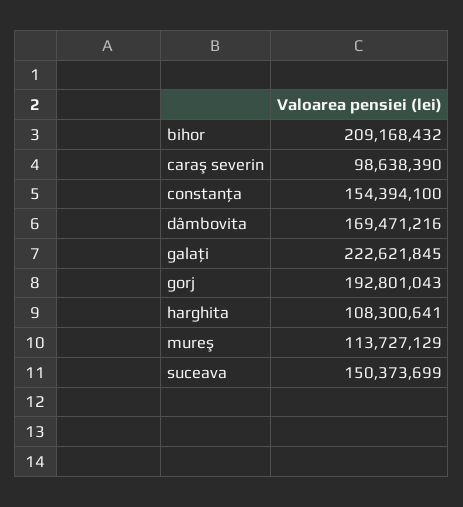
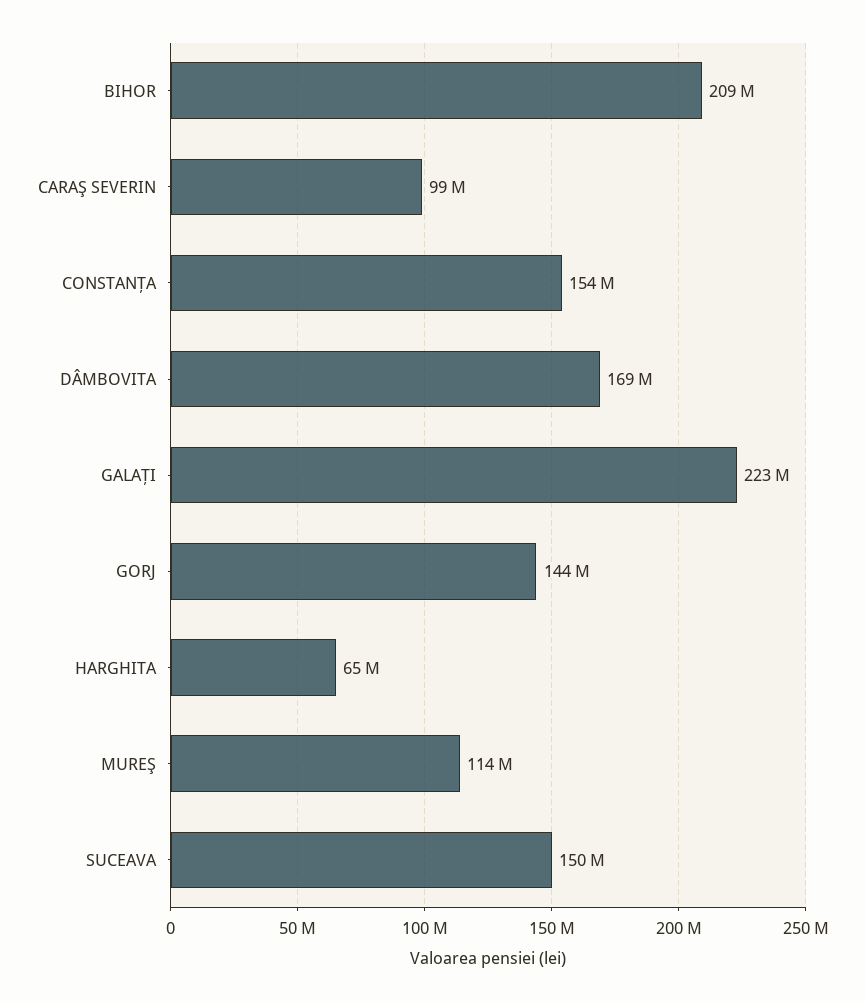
  {
    "bihor": 209168432,
    "caraş severin": 98638390,
    "constanţa": 154394100,
    "dâmbovita": 169471216,
    "galaţi": 222621845,
-   "gorj": 192801043,
+   "gorj": 144000000,
-   "harghita": 108300641,
+   "harghita": 65000000,
    "mureş": 113727129,
    "suceava": 150373699
  }

